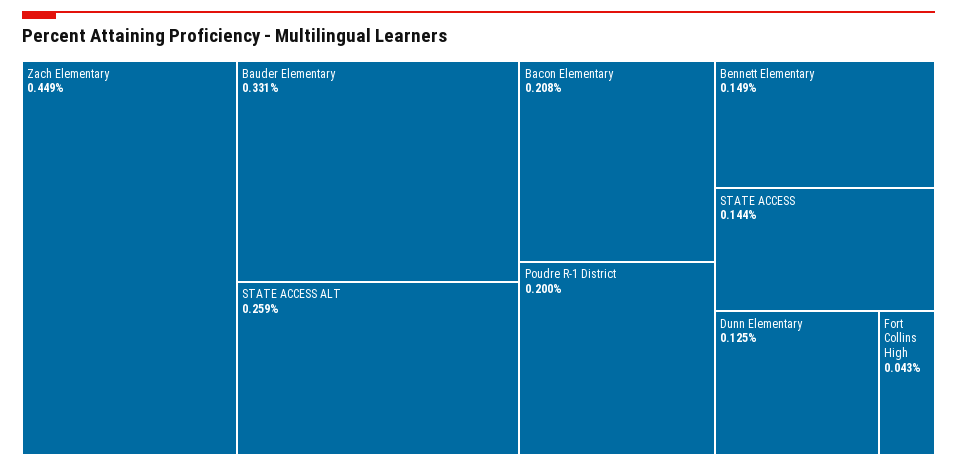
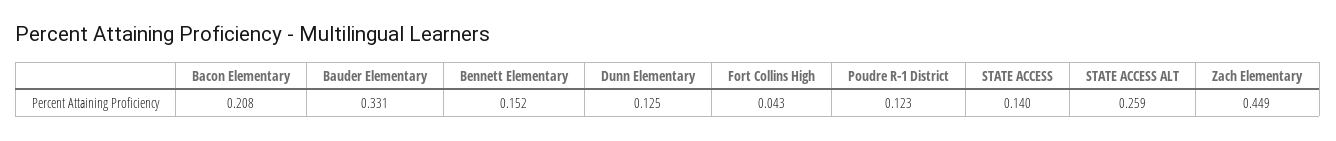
  {
    "Zach Elementary": 0.449,
    "Bauder Elementary": 0.331,
    "STATE ACCESS ALT": 0.259,
    "Bacon Elementary": 0.208,
-   "Poudre R-1 District": 0.2,
+   "Poudre R-1 District": 0.123,
-   "Bennett Elementary": 0.149,
+   "Bennett Elementary": 0.152,
-   "STATE ACCESS": 0.144,
+   "STATE ACCESS": 0.14,
    "Dunn Elementary": 0.125,
    "Fort Collins High": 0.043
  }

